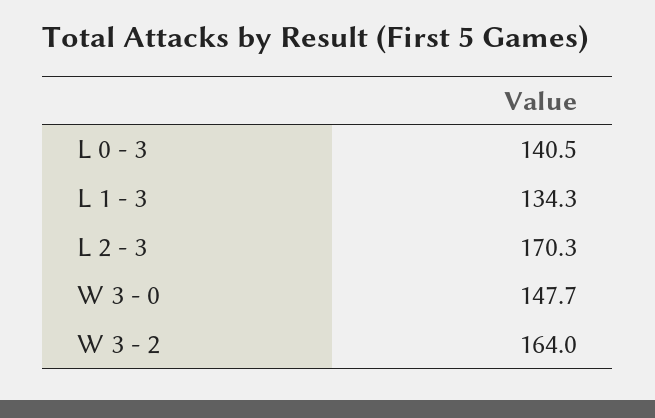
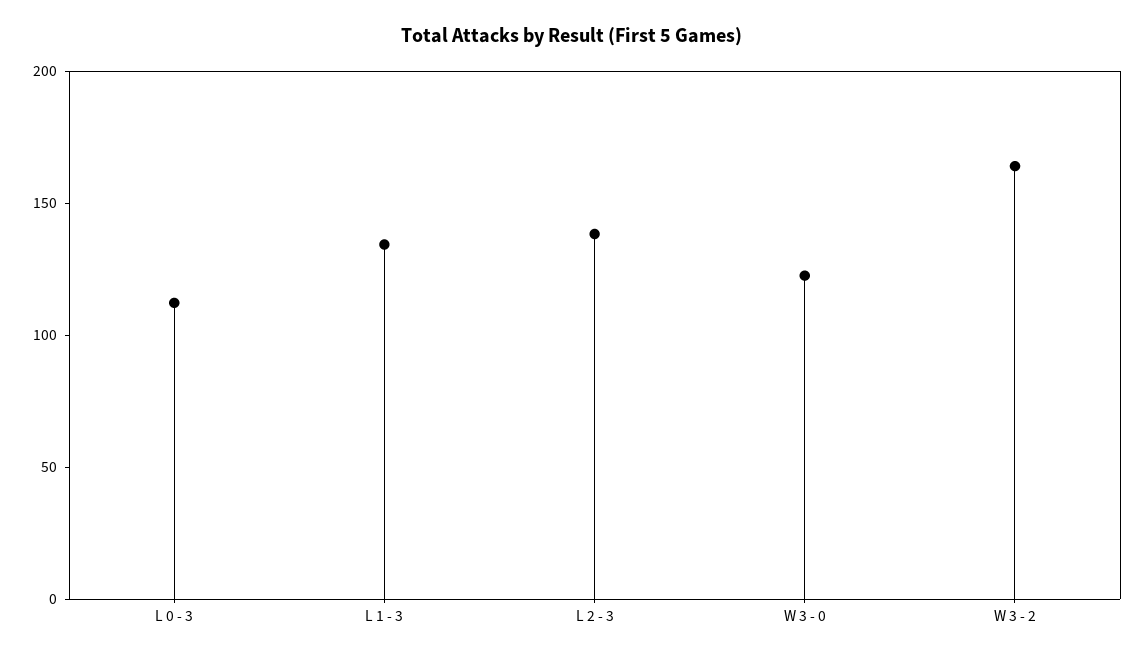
  {
-   "L 0 - 3": 140.5,
+   "L 0 - 3": 110,
    "L 1 - 3": 134.3,
-   "L 2 - 3": 170.3,
+   "L 2 - 3": 140,
-   "W 3 - 0": 147.7,
+   "W 3 - 0": 120,
    "W 3 - 2": 164
  }

